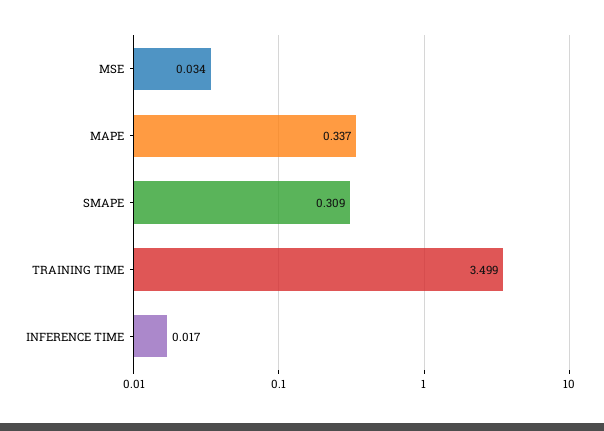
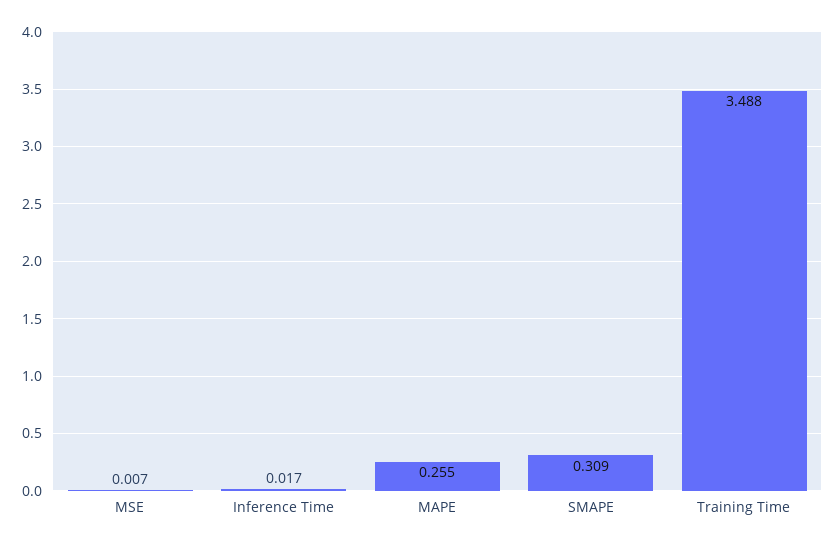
  {
-   "MSE": 0.034,
+   "MSE": 0.007,
-   "MAPE": 0.337,
+   "MAPE": 0.255,
    "SMAPE": 0.309,
-   "TRAINING TIME": 3.499,
+   "TRAINING TIME": 3.488,
    "INFERENCE TIME": 0.017
  }

